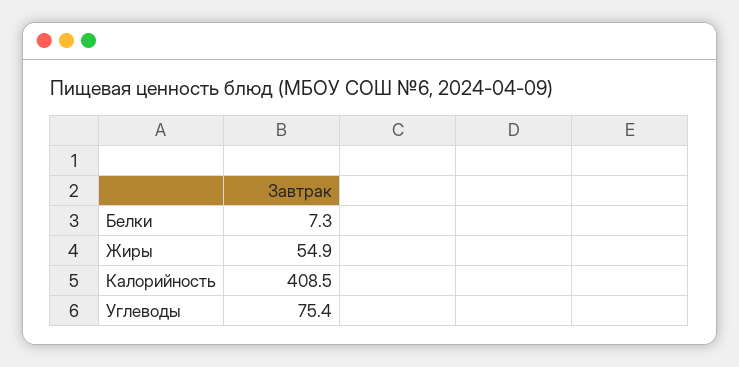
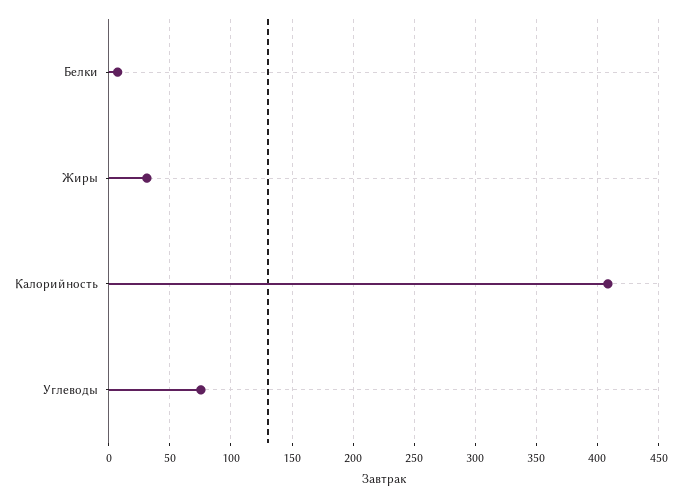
  {
    "Белки": 7.3,
-   "Жиры": 54.9,
+   "Жиры": 30,
    "Калорийность": 408.5,
    "Углеводы": 75.4
  }

